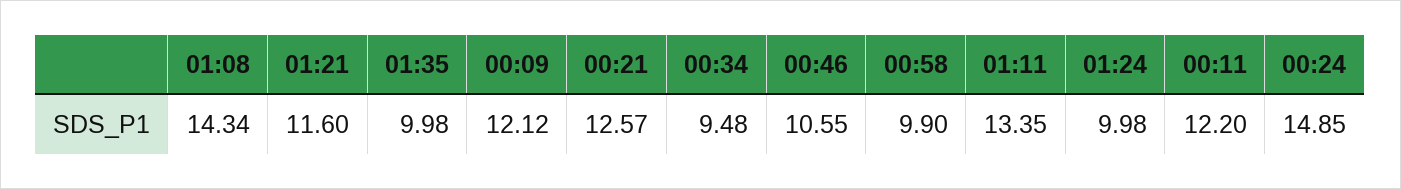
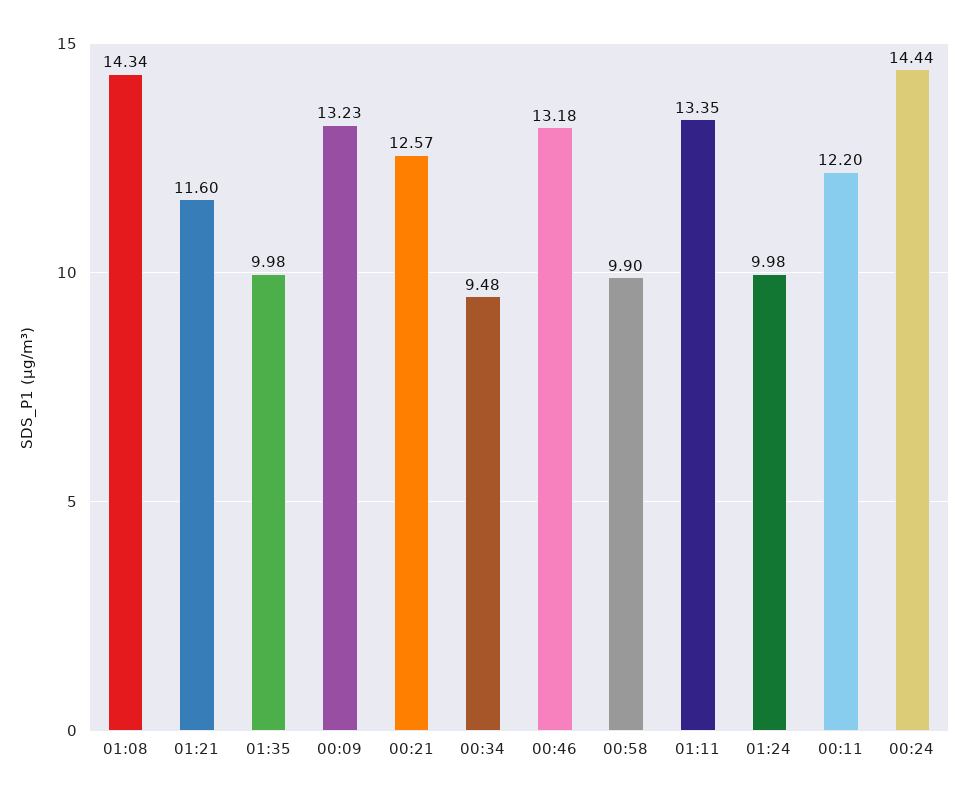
  {
    "01:08": 14.34,
    "01:21": 11.6,
    "01:35": 9.98,
-   "00:09": 12.12,
+   "00:09": 13.23,
    "00:21": 12.57,
    "00:34": 9.48,
-   "00:46": 10.55,
+   "00:46": 13.18,
    "00:58": 9.9,
    "01:11": 13.35,
    "01:24": 9.98,
    "00:11": 12.2,
-   "00:24": 14.85
+   "00:24": 14.44
  }

